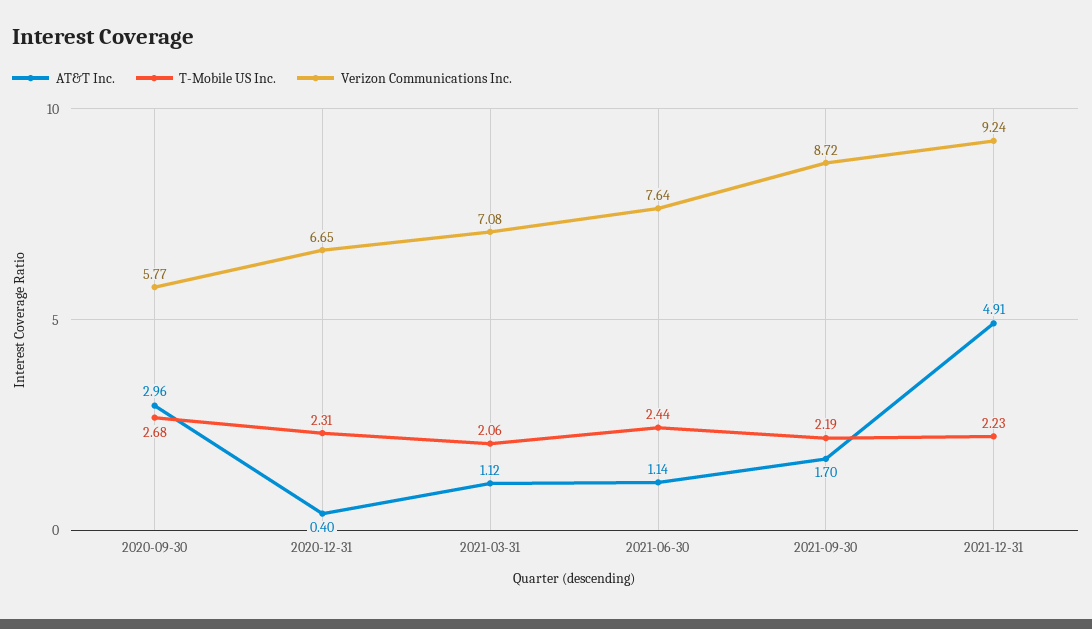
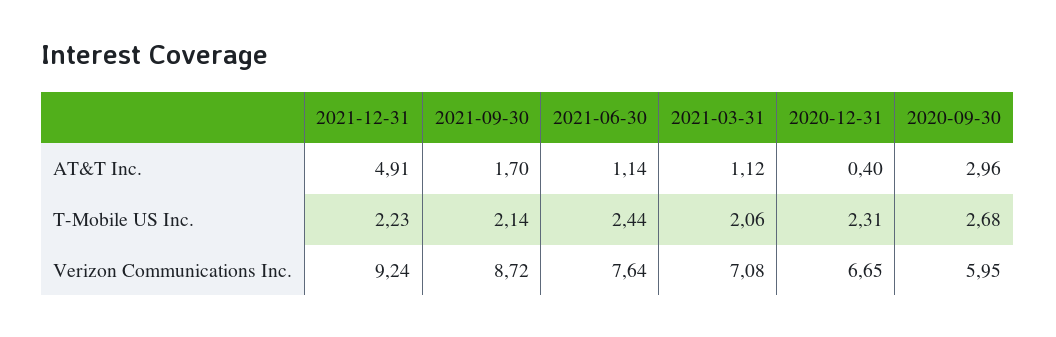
  {
    "AT&T Inc.": {
      "2020-09-30": 2.96,
      "2020-12-31": 0.4,
      "2021-03-31": 1.12,
      "2021-06-30": 1.14,
      "2021-09-30": 1.7,
      "2021-12-31": 4.91
    },
    "T-Mobile US Inc.": {
      "2020-09-30": 2.68,
      "2020-12-31": 2.31,
      "2021-03-31": 2.06,
      "2021-06-30": 2.44,
-     "2021-09-30": 2.19,
+     "2021-09-30": 2.14,
      "2021-12-31": 2.23
    },
    "Verizon Communications Inc.": {
-     "2020-09-30": 5.77,
+     "2020-09-30": 5.95,
      "2020-12-31": 6.65,
      "2021-03-31": 7.08,
      "2021-06-30": 7.64,
      "2021-09-30": 8.72,
      "2021-12-31": 9.24
    }
  }

